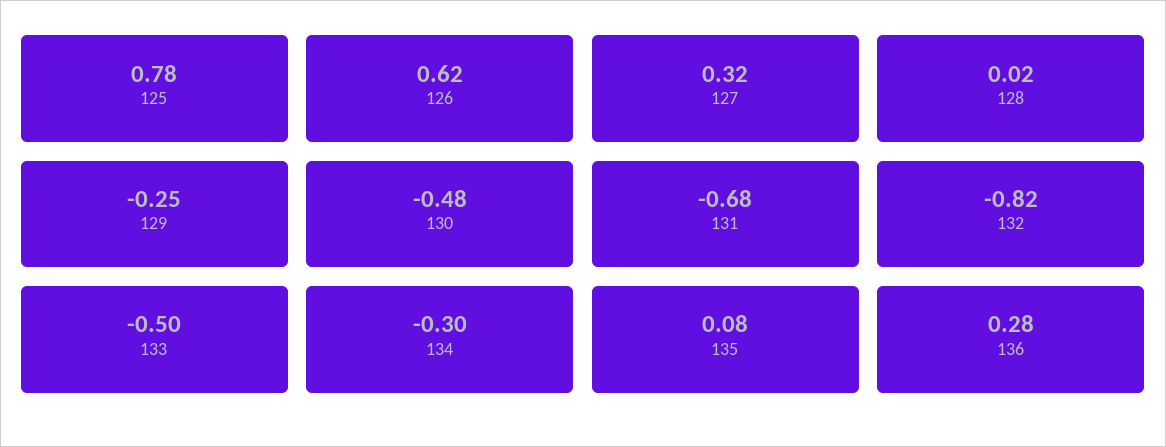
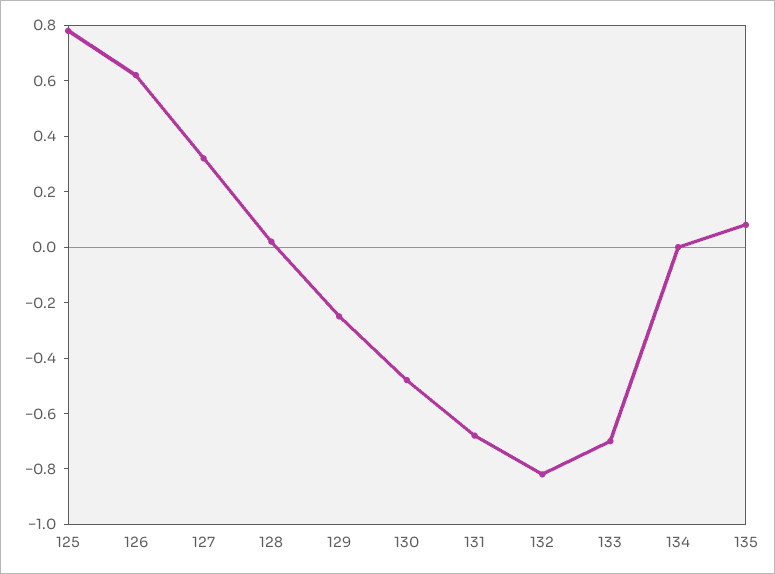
  {
    "125": 0.78,
    "126": 0.62,
    "127": 0.32,
    "128": 0.02,
    "129": -0.25,
    "130": -0.48,
    "131": -0.68,
    "132": -0.82,
-   "133": -0.5,
+   "133": -0.7,
-   "134": -0.3,
+   "134": 0,
-   "135": 0.08,
+   "135": 0.08
-   "136": 0.28
  }

